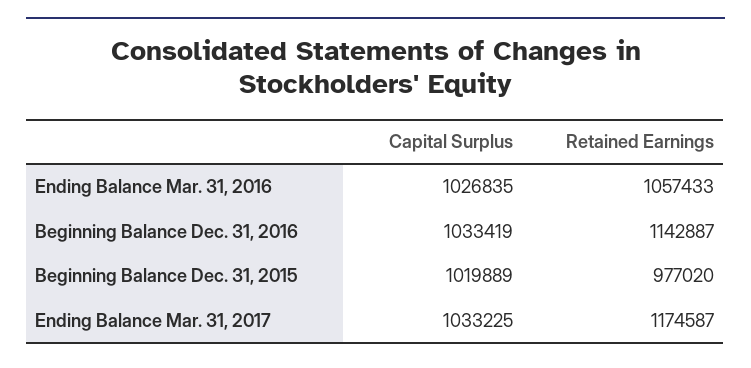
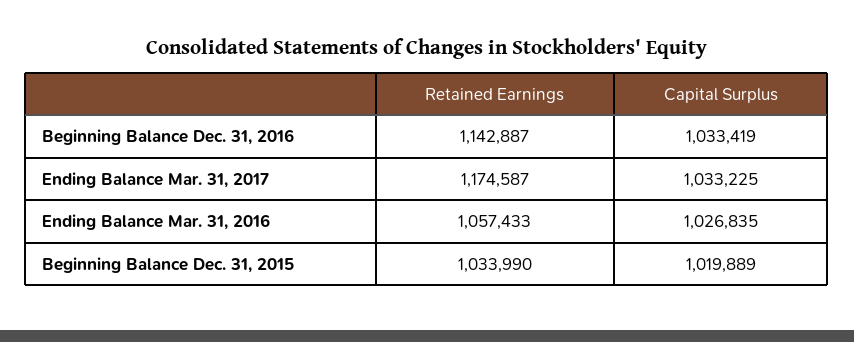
  {
    "Capital Surplus": {
      "Ending Balance Mar. 31, 2016": 1026835,
      "Beginning Balance Dec. 31, 2016": 1033419,
      "Beginning Balance Dec. 31, 2015": 1019889,
      "Ending Balance Mar. 31, 2017": 1033225
    },
    "Retained Earnings": {
      "Ending Balance Mar. 31, 2016": 1057433,
      "Beginning Balance Dec. 31, 2016": 1142887,
-     "Beginning Balance Dec. 31, 2015": 977020,
+     "Beginning Balance Dec. 31, 2015": 1033990,
      "Ending Balance Mar. 31, 2017": 1174587
    }
  }

